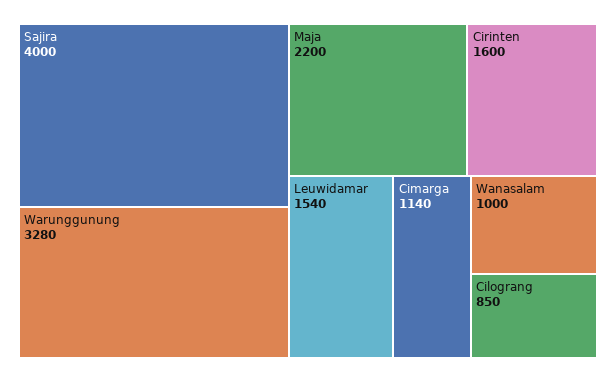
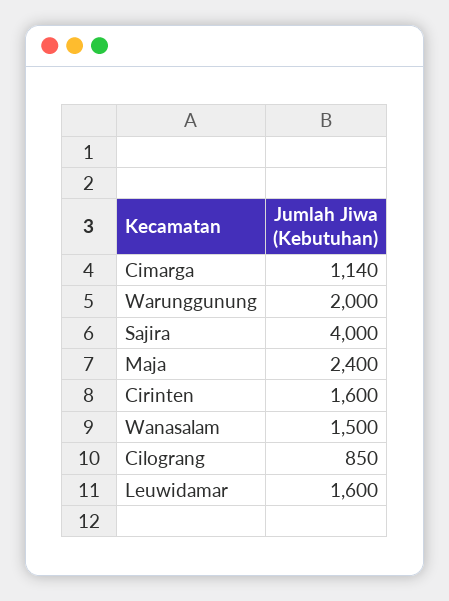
  {
    "Sajira": 4000,
-   "Warunggunung": 3280,
+   "Warunggunung": 2000,
-   "Maja": 2200,
+   "Maja": 2400,
    "Cirinten": 1600,
-   "Leuwidamar": 1540,
+   "Leuwidamar": 1600,
    "Cimarga": 1140,
-   "Wanasalam": 1000,
+   "Wanasalam": 1500,
    "Cilograng": 850
  }

